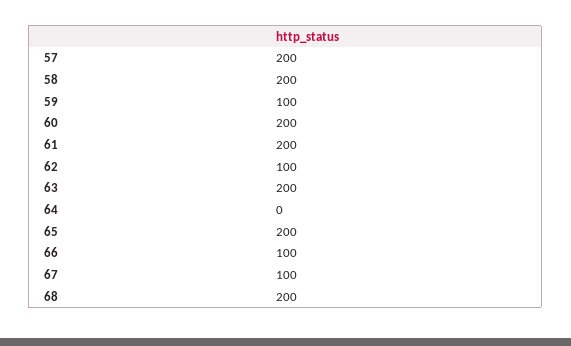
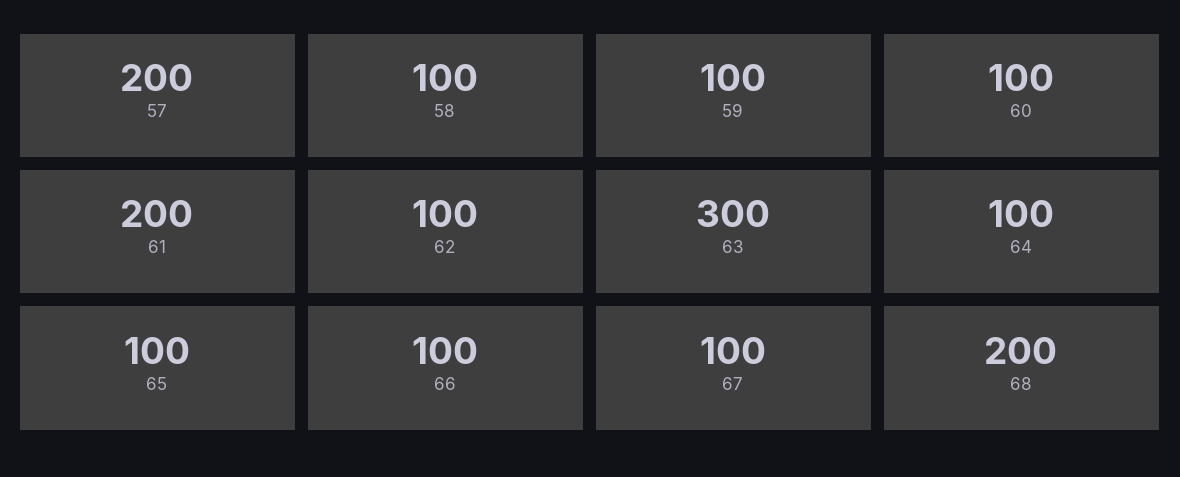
  {
    "57": 200,
-   "58": 200,
+   "58": 100,
    "59": 100,
-   "60": 200,
+   "60": 100,
    "61": 200,
    "62": 100,
-   "63": 200,
+   "63": 300,
-   "64": 0,
+   "64": 100,
-   "65": 200,
+   "65": 100,
    "66": 100,
    "67": 100,
    "68": 200
  }

